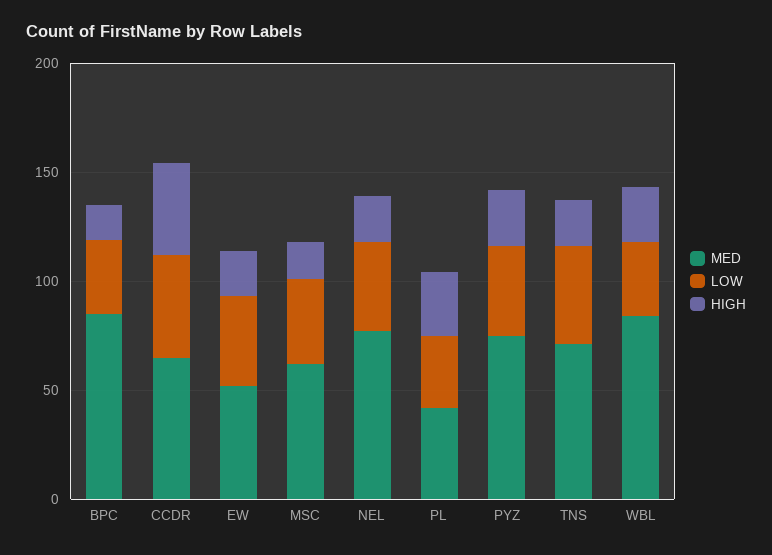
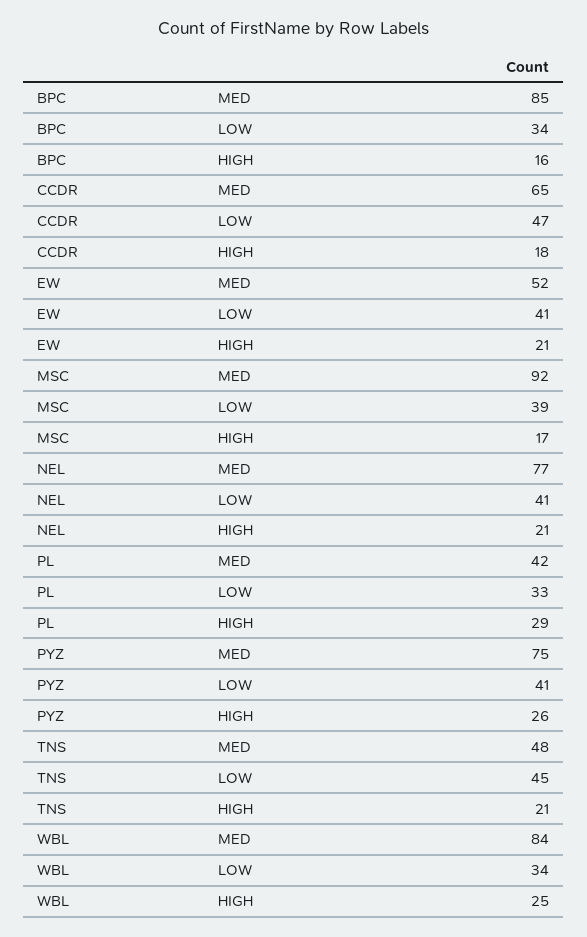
  {
    "MED": {
      "BPC": 85,
      "CCDR": 65,
      "EW": 52,
-     "MSC": 60,
+     "MSC": 92,
      "NEL": 77,
      "PL": 42,
      "PYZ": 75,
-     "TNS": 70,
+     "TNS": 48,
      "WBL": 84
    },
    "LOW": {
      "BPC": 34,
      "CCDR": 47,
      "EW": 41,
      "MSC": 39,
      "NEL": 41,
      "PL": 33,
      "PYZ": 41,
      "TNS": 45,
      "WBL": 34
    },
    "HIGH": {
      "BPC": 16,
-     "CCDR": 40,
+     "CCDR": 18,
      "EW": 21,
      "MSC": 17,
      "NEL": 21,
      "PL": 29,
      "PYZ": 26,
      "TNS": 21,
      "WBL": 25
    }
  }

